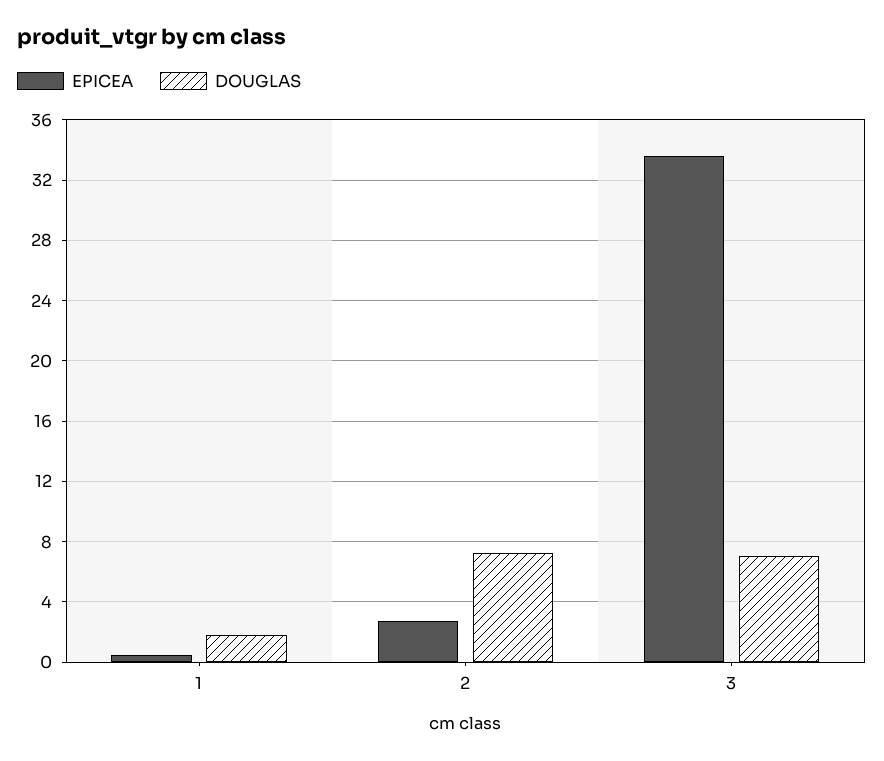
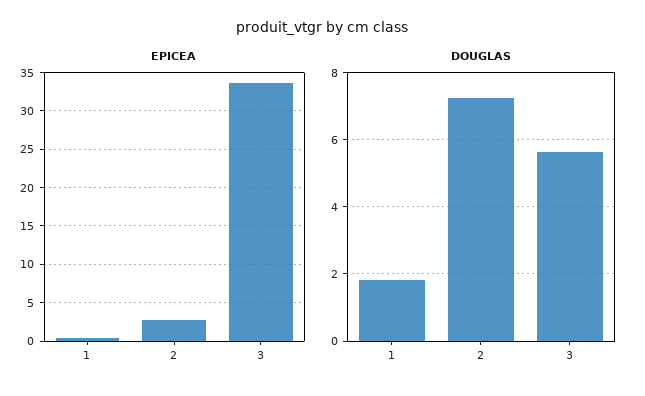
  {
    "EPICEA": {
      "1": 0.5,
      "2": 3,
      "3": 33.5
    },
    "DOUGLAS": {
      "1": 1.8,
      "2": 7.2,
-     "3": 7
+     "3": 5.6
    }
  }

